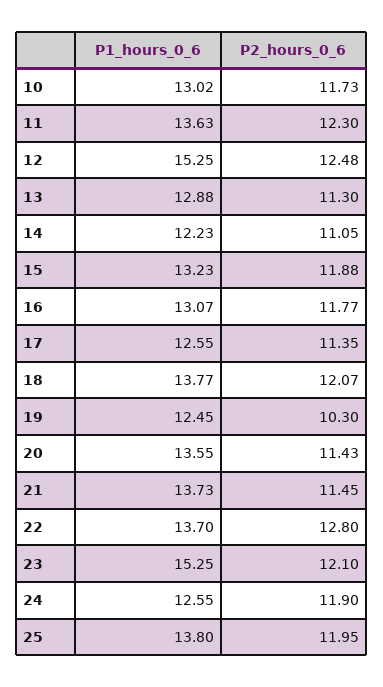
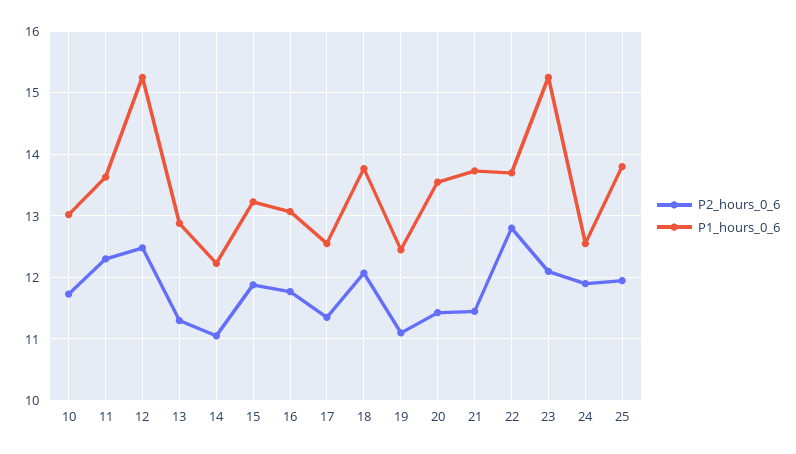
  {
    "P1_hours_0_6": {
      "10": 13.02,
      "11": 13.63,
      "12": 15.25,
      "13": 12.88,
      "14": 12.23,
      "15": 13.23,
      "16": 13.07,
      "17": 12.55,
      "18": 13.77,
      "19": 12.45,
      "20": 13.55,
      "21": 13.73,
      "22": 13.7,
      "23": 15.25,
      "24": 12.55,
      "25": 13.8
    },
    "P2_hours_0_6": {
      "10": 11.73,
      "11": 12.3,
      "12": 12.48,
      "13": 11.3,
      "14": 11.05,
      "15": 11.88,
      "16": 11.77,
      "17": 11.35,
      "18": 12.07,
-     "19": 10.3,
+     "19": 11.1,
      "20": 11.43,
      "21": 11.45,
      "22": 12.8,
      "23": 12.1,
      "24": 11.9,
      "25": 11.95
    }
  }

